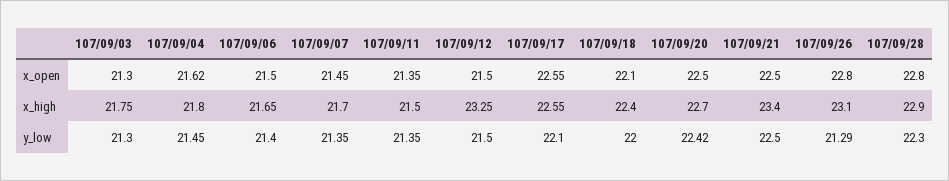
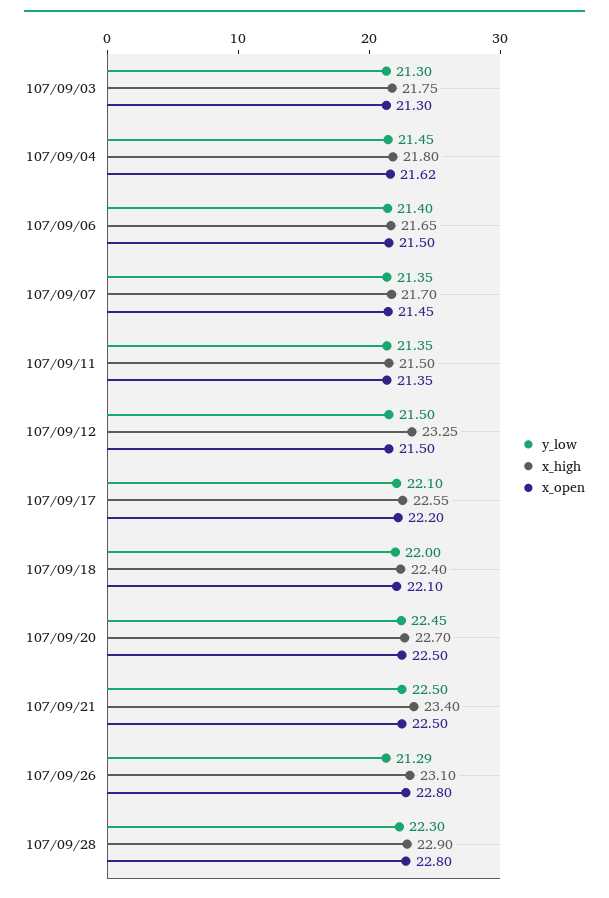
  {
    "x_open": {
      "107/09/03": 21.3,
      "107/09/04": 21.62,
      "107/09/06": 21.5,
      "107/09/07": 21.45,
      "107/09/11": 21.35,
      "107/09/12": 21.5,
-     "107/09/17": 22.55,
+     "107/09/17": 22.2,
      "107/09/18": 22.1,
      "107/09/20": 22.5,
      "107/09/21": 22.5,
      "107/09/26": 22.8,
      "107/09/28": 22.8
    },
    "x_high": {
      "107/09/03": 21.75,
      "107/09/04": 21.8,
      "107/09/06": 21.65,
      "107/09/07": 21.7,
      "107/09/11": 21.5,
      "107/09/12": 23.25,
      "107/09/17": 22.55,
      "107/09/18": 22.4,
      "107/09/20": 22.7,
      "107/09/21": 23.4,
      "107/09/26": 23.1,
      "107/09/28": 22.9
    },
    "y_low": {
      "107/09/03": 21.3,
      "107/09/04": 21.45,
      "107/09/06": 21.4,
      "107/09/07": 21.35,
      "107/09/11": 21.35,
      "107/09/12": 21.5,
      "107/09/17": 22.1,
      "107/09/18": 22,
-     "107/09/20": 22.42,
+     "107/09/20": 22.45,
      "107/09/21": 22.5,
      "107/09/26": 21.29,
      "107/09/28": 22.3
    }
  }

